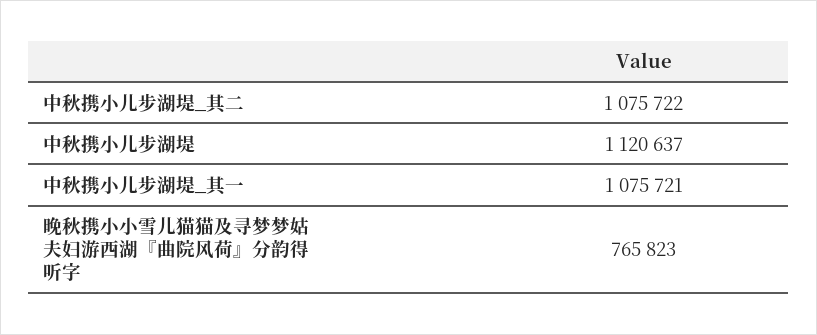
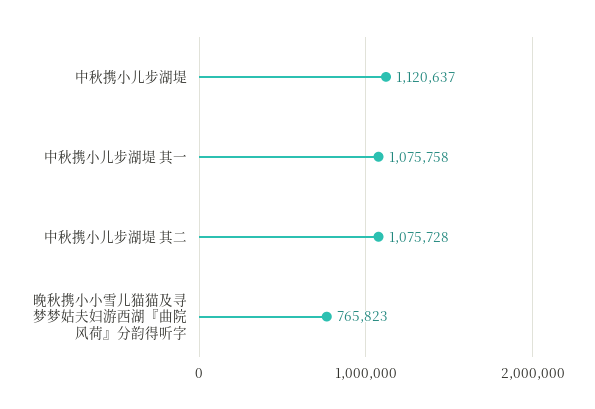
  {
-   "中秋携小儿步湖堤_其二": 1075722,
+   "中秋携小儿步湖堤_其二": 1075728,
    "中秋携小儿步湖堤": 1120637,
-   "中秋携小儿步湖堤_其一": 1075721,
+   "中秋携小儿步湖堤_其一": 1075758,
    "晚秋携小小雪儿猫猫及寻梦梦姑夫妇游西湖『曲院风荷』分韵得听字": 765823
  }

